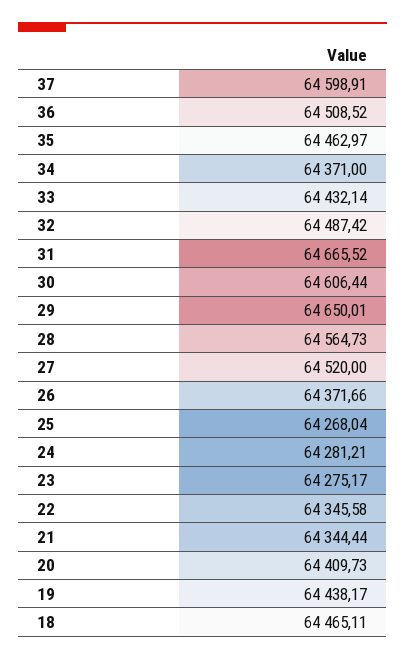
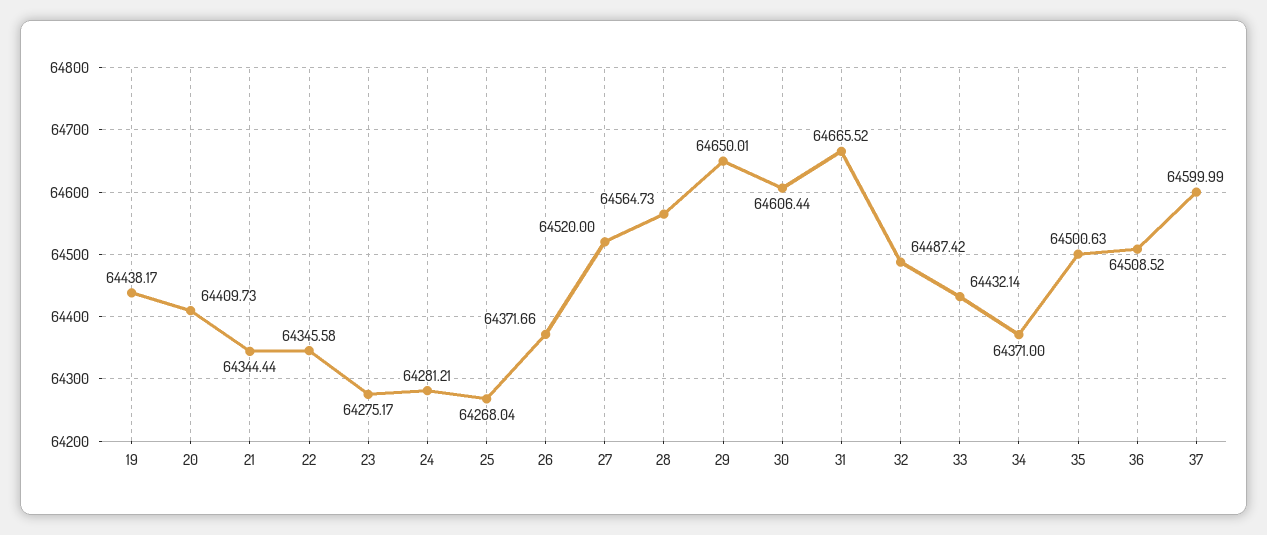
  {
-   "37": 64598.91,
+   "37": 64599.99,
    "36": 64508.52,
-   "35": 64462.97,
+   "35": 64500.63,
    "34": 64371,
    "33": 64432.14,
    "32": 64487.42,
    "31": 64665.52,
    "30": 64606.44,
    "29": 64650.01,
    "28": 64564.73,
    "27": 64520,
    "26": 64371.66,
    "25": 64268.04,
    "24": 64281.21,
    "23": 64275.17,
    "22": 64345.58,
    "21": 64344.44,
    "20": 64409.73,
-   "19": 64438.17,
+   "19": 64438.17
-   "18": 64465.11
  }

